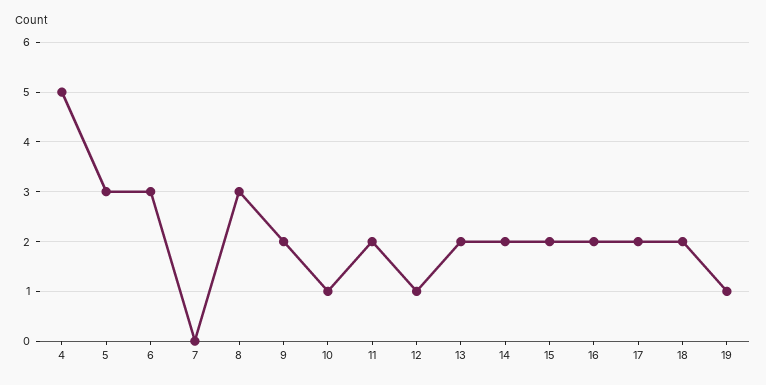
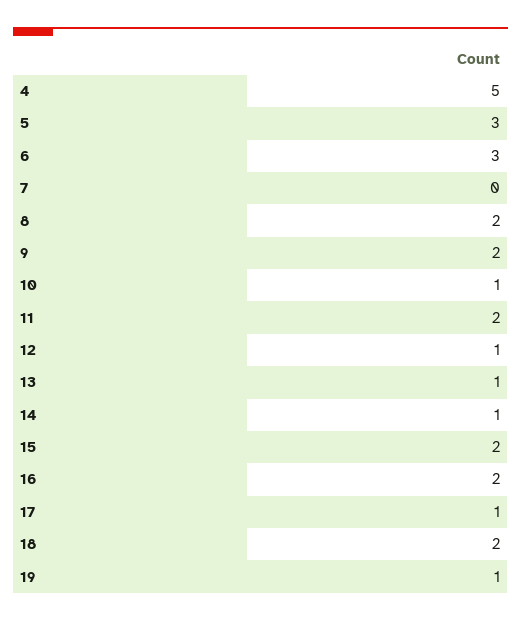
  {
    "4": 5,
    "5": 3,
    "6": 3,
    "7": 0,
-   "8": 3,
+   "8": 2,
    "9": 2,
    "10": 1,
    "11": 2,
    "12": 1,
-   "13": 2,
+   "13": 1,
-   "14": 2,
+   "14": 1,
    "15": 2,
    "16": 2,
-   "17": 2,
+   "17": 1,
    "18": 2,
    "19": 1
  }

